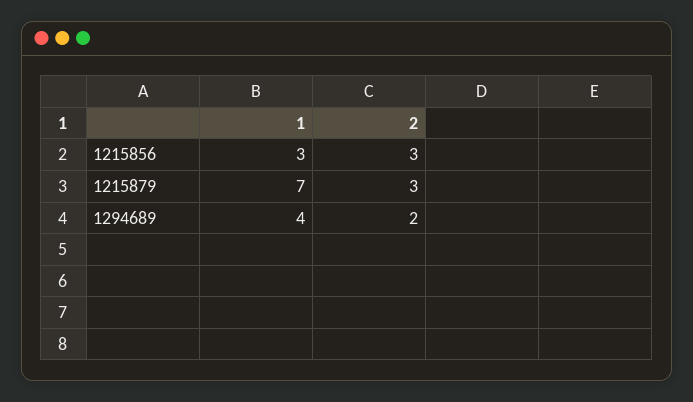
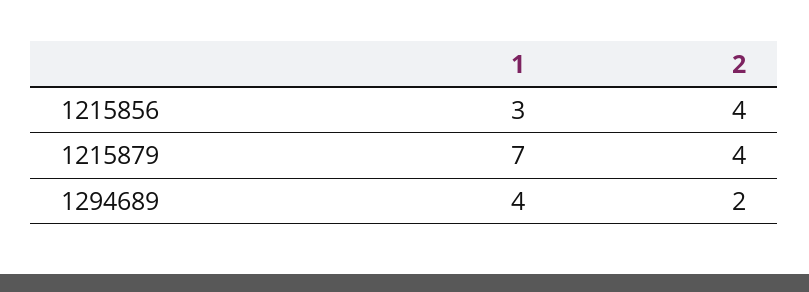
  {
    "1": {
      "1215856": 3,
      "1215879": 7,
      "1294689": 4
    },
    "2": {
-     "1215856": 3,
+     "1215856": 4,
-     "1215879": 3,
+     "1215879": 4,
      "1294689": 2
    }
  }

